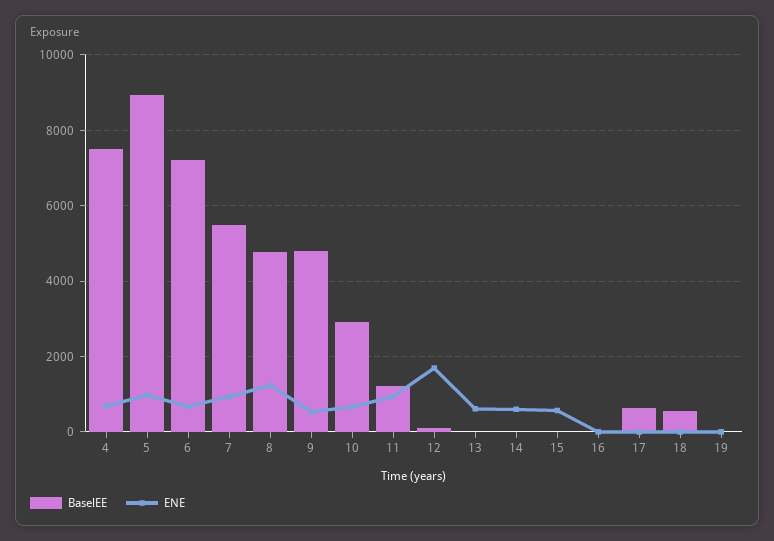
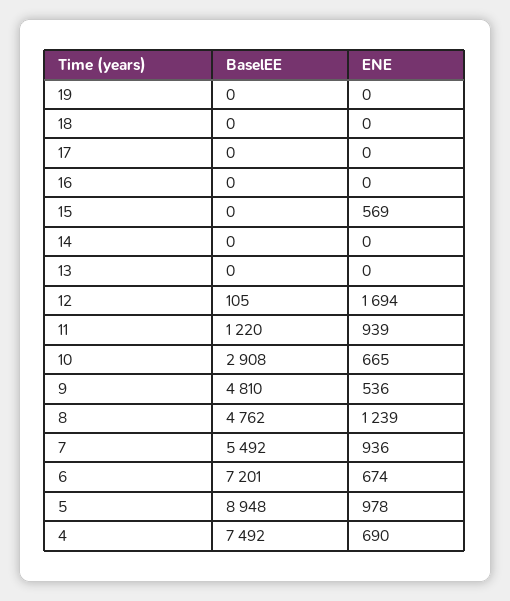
  {
    "BaselEE": {
      "4": 7492,
      "5": 8948,
      "6": 7201,
      "7": 5492,
      "8": 4762,
      "9": 4810,
      "10": 2908,
      "11": 1220,
      "12": 105,
      "13": 0,
      "14": 0,
      "15": 0,
      "16": 0,
-     "17": 600,
+     "17": 0,
-     "18": 600,
+     "18": 0,
      "19": 0
    },
    "ENE": {
      "4": 690,
      "5": 978,
      "6": 674,
      "7": 936,
      "8": 1239,
      "9": 536,
      "10": 665,
      "11": 939,
      "12": 1694,
-     "13": 600,
+     "13": 0,
-     "14": 600,
+     "14": 0,
      "15": 569,
      "16": 0,
      "17": 0,
      "18": 0,
      "19": 0
    }
  }

